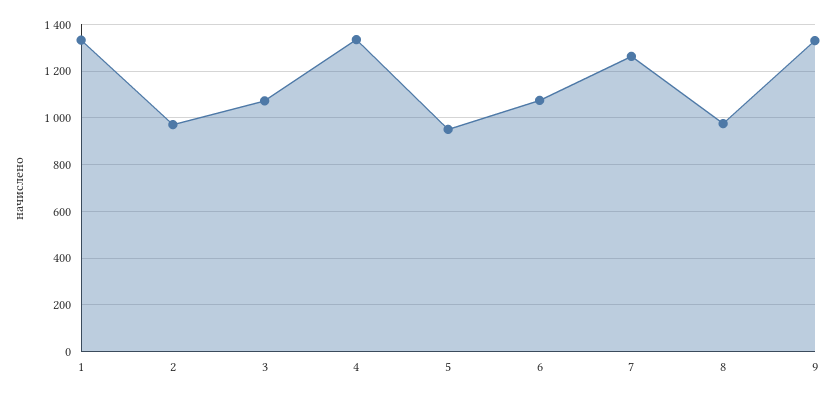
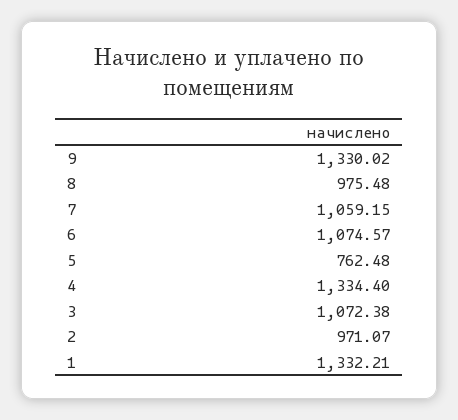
  {
    "1": 1332.21,
    "2": 971.07,
    "3": 1072.38,
    "4": 1334.4,
-   "5": 950,
+   "5": 762.48,
    "6": 1074.57,
-   "7": 1250,
+   "7": 1059.15,
    "8": 975.48,
    "9": 1330.02
  }

